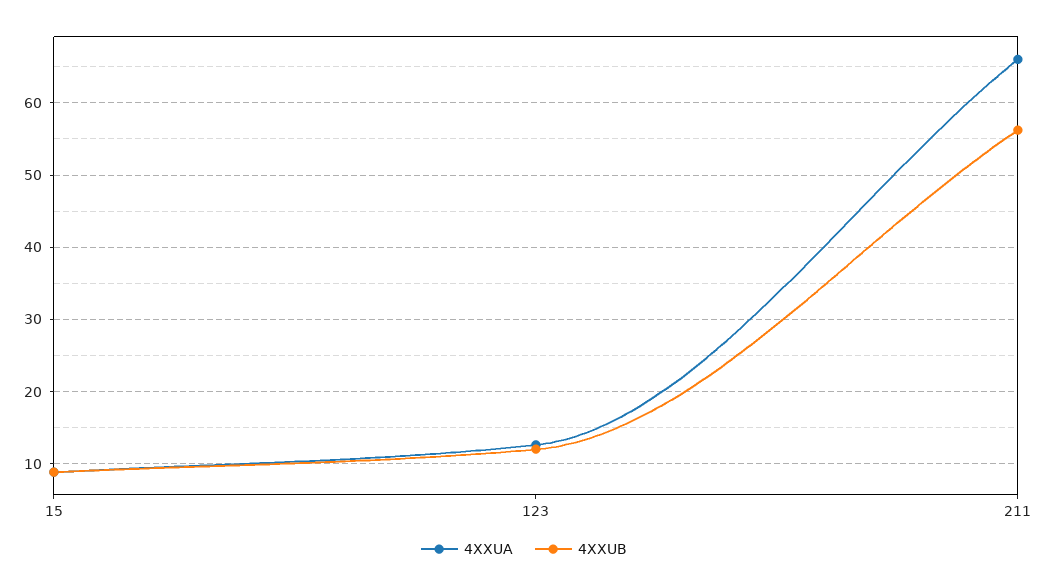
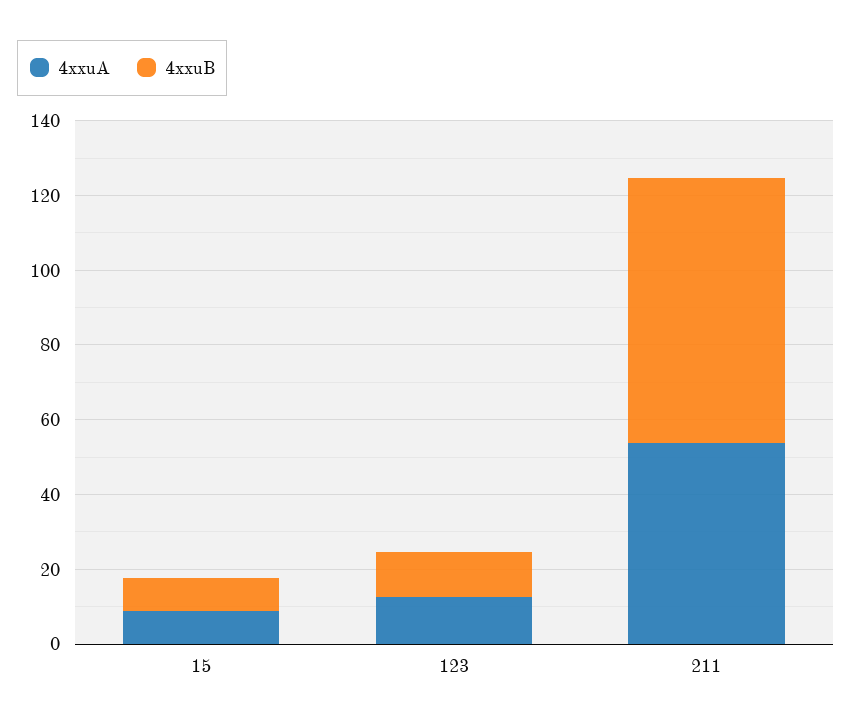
  {
    "4XXUA": {
      "15": 9,
      "123": 13,
-     "211": 66
+     "211": 55
    },
    "4XXUB": {
      "15": 9,
      "123": 12,
-     "211": 56
+     "211": 70
    }
  }

